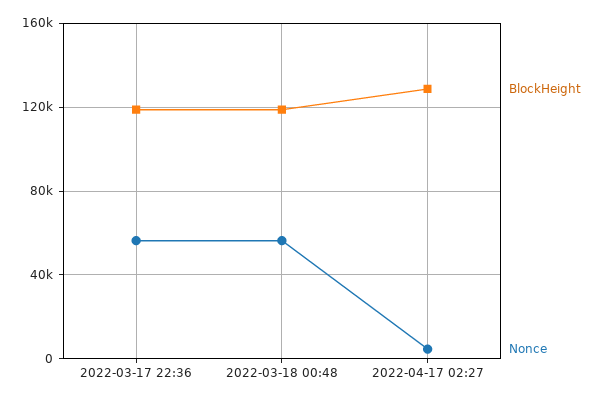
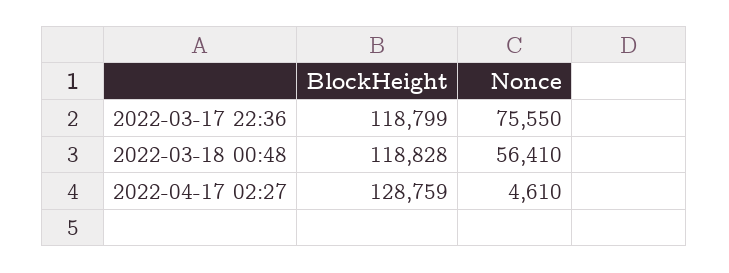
  {
    "BlockHeight": {
      "2022-03-17 22:36": 118799,
      "2022-03-18 00:48": 118828,
      "2022-04-17 02:27": 128759
    },
    "Nonce": {
-     "2022-03-17 22:36": 55000,
+     "2022-03-17 22:36": 75550,
      "2022-03-18 00:48": 56410,
      "2022-04-17 02:27": 4610
    }
  }

